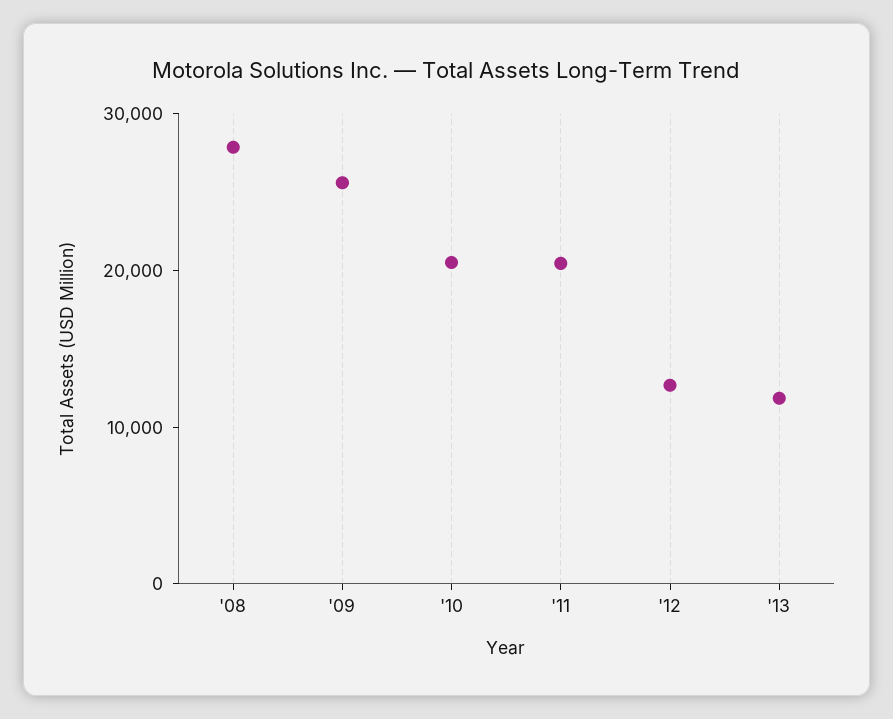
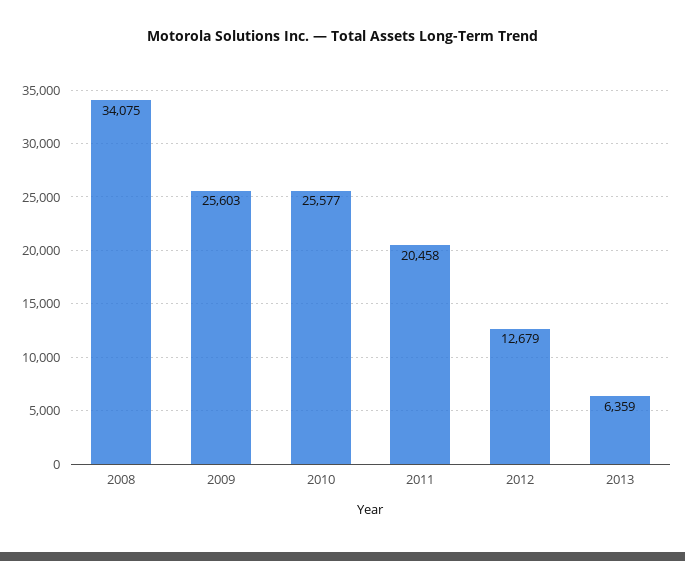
  {
-   "'08": 28000,
+   "'08": 34075,
    "'09": 25603,
-   "'10": 20000,
+   "'10": 25577,
    "'11": 20458,
    "'12": 12679,
-   "'13": 12000
+   "'13": 6359
  }

